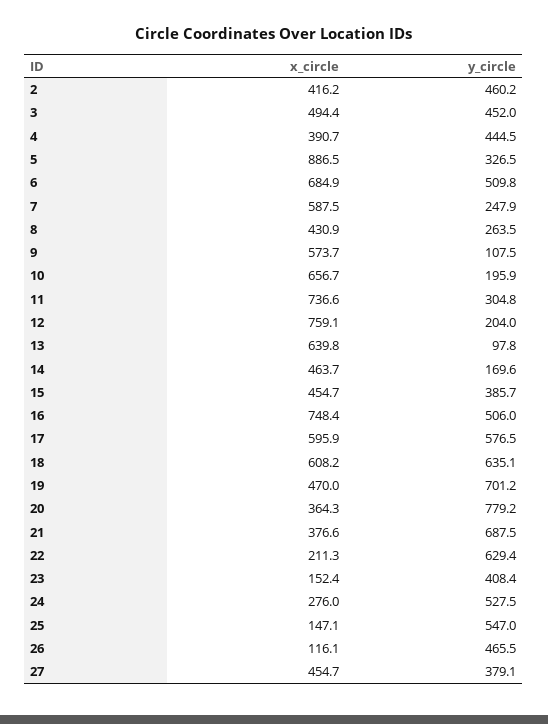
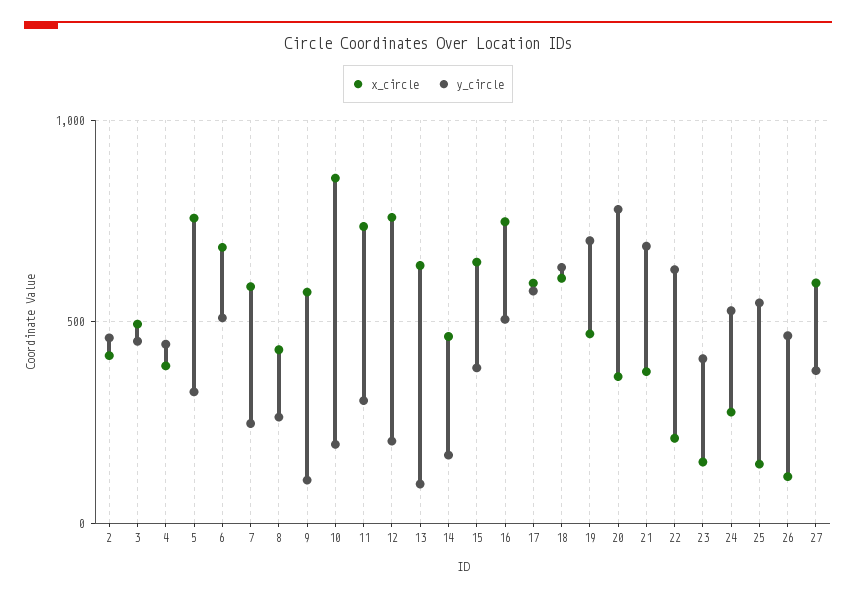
  {
    "x_circle": {
      "2": 416.2,
      "3": 494.4,
      "4": 390.7,
-     "5": 886.5,
+     "5": 750,
      "6": 684.9,
      "7": 587.5,
      "8": 430.9,
      "9": 573.7,
-     "10": 656.7,
+     "10": 850,
      "11": 736.6,
      "12": 759.1,
      "13": 639.8,
      "14": 463.7,
-     "15": 454.7,
+     "15": 650,
      "16": 748.4,
      "17": 595.9,
      "18": 608.2,
      "19": 470,
      "20": 364.3,
      "21": 376.6,
      "22": 211.3,
      "23": 152.4,
      "24": 276,
      "25": 147.1,
      "26": 116.1,
-     "27": 454.7
+     "27": 600
    },
    "y_circle": {
      "2": 460.2,
      "3": 452,
      "4": 444.5,
      "5": 326.5,
      "6": 509.8,
      "7": 247.9,
      "8": 263.5,
      "9": 107.5,
      "10": 195.9,
      "11": 304.8,
      "12": 204,
      "13": 97.8,
      "14": 169.6,
      "15": 385.7,
      "16": 506,
      "17": 576.5,
      "18": 635.1,
      "19": 701.2,
      "20": 779.2,
      "21": 687.5,
      "22": 629.4,
      "23": 408.4,
      "24": 527.5,
      "25": 547,
      "26": 465.5,
      "27": 379.1
    }
  }

